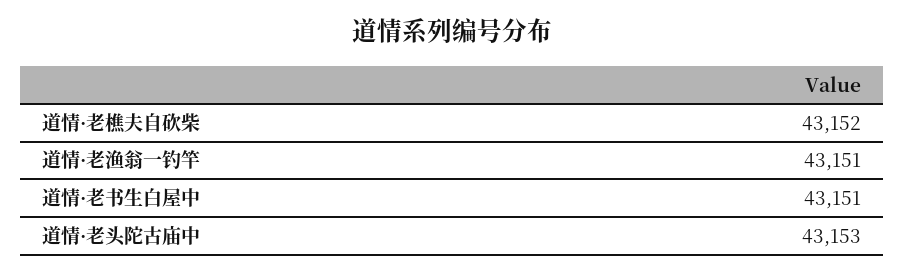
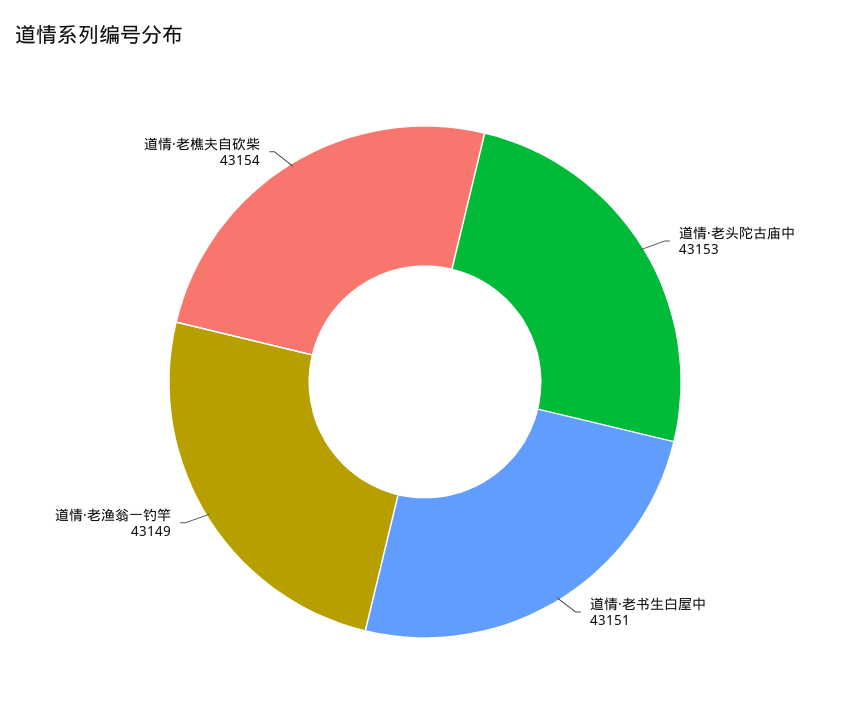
  {
-   "道情·老樵夫自砍柴": 43152,
+   "道情·老樵夫自砍柴": 43154,
-   "道情·老渔翁一钓竿": 43151,
+   "道情·老渔翁一钓竿": 43149,
    "道情·老书生白屋中": 43151,
    "道情·老头陀古庙中": 43153
  }

